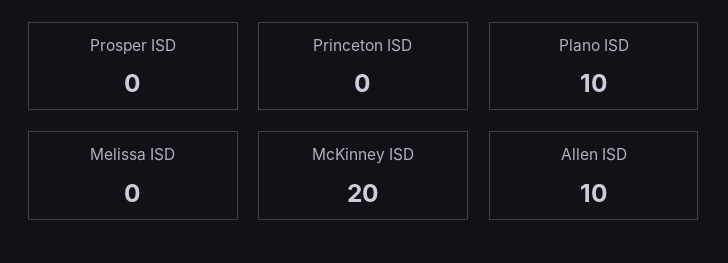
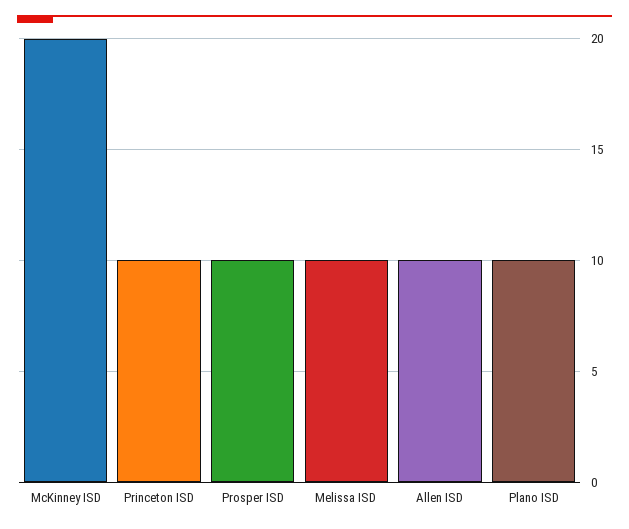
  {
-   "Prosper ISD": 0,
+   "Prosper ISD": 10,
-   "Princeton ISD": 0,
+   "Princeton ISD": 10,
    "Plano ISD": 10,
-   "Melissa ISD": 0,
+   "Melissa ISD": 10,
    "McKinney ISD": 20,
    "Allen ISD": 10
  }

